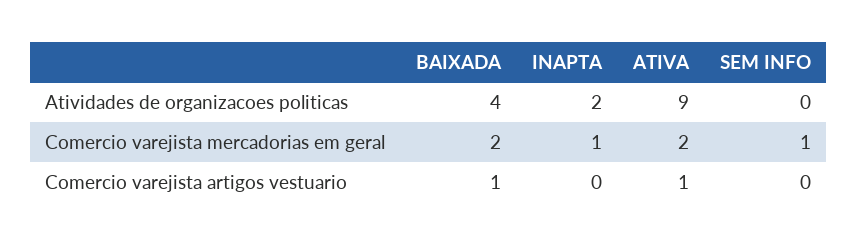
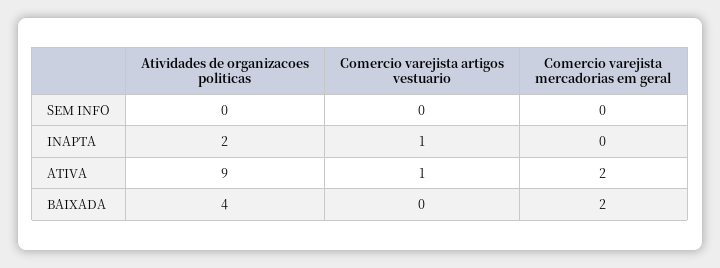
  {
    "BAIXADA": {
      "Atividades de organizacoes politicas": 4,
      "Comercio varejista mercadorias em geral": 2,
-     "Comercio varejista artigos vestuario": 1
+     "Comercio varejista artigos vestuario": 0
    },
    "INAPTA": {
      "Atividades de organizacoes politicas": 2,
-     "Comercio varejista mercadorias em geral": 1,
+     "Comercio varejista mercadorias em geral": 0,
-     "Comercio varejista artigos vestuario": 0
+     "Comercio varejista artigos vestuario": 1
    },
    "ATIVA": {
      "Atividades de organizacoes politicas": 9,
      "Comercio varejista mercadorias em geral": 2,
      "Comercio varejista artigos vestuario": 1
    },
    "SEM INFO": {
      "Atividades de organizacoes politicas": 0,
-     "Comercio varejista mercadorias em geral": 1,
+     "Comercio varejista mercadorias em geral": 0,
      "Comercio varejista artigos vestuario": 0
    }
  }

